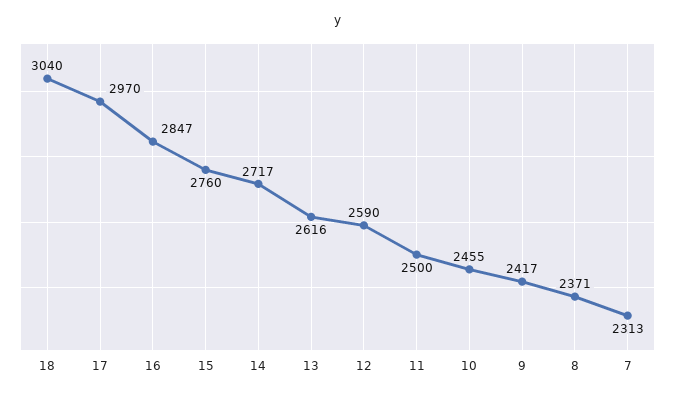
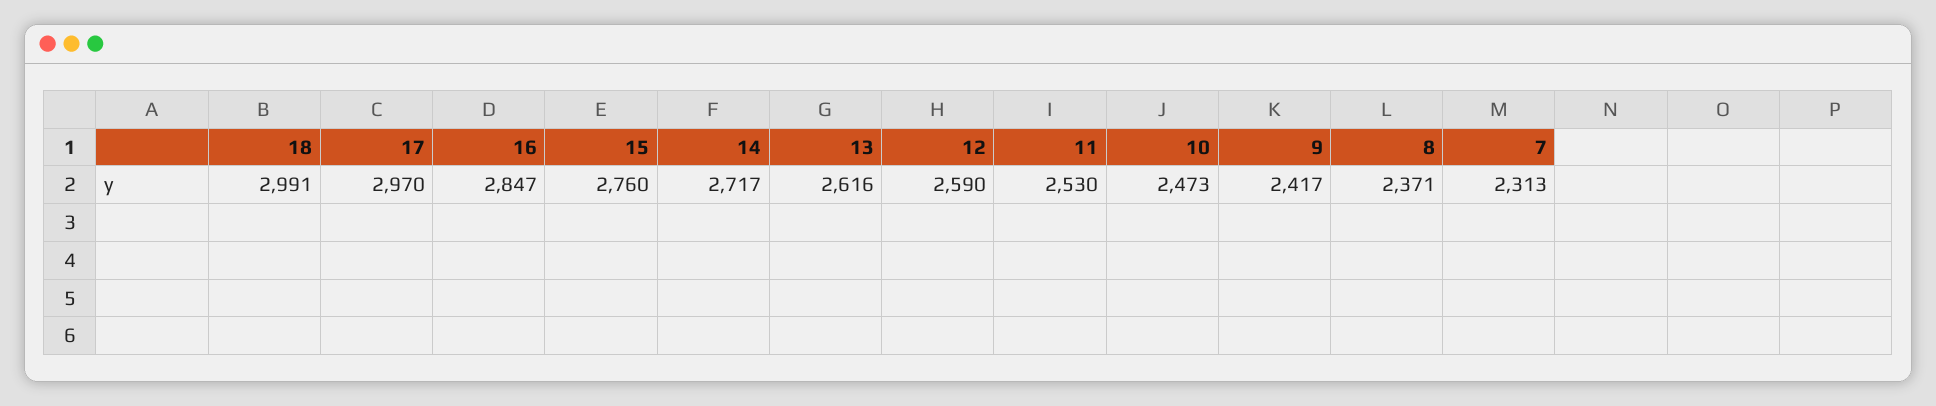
  {
-   "18": 3040,
+   "18": 2991,
    "17": 2970,
    "16": 2847,
    "15": 2760,
    "14": 2717,
    "13": 2616,
    "12": 2590,
-   "11": 2500,
+   "11": 2530,
-   "10": 2455,
+   "10": 2473,
    "9": 2417,
    "8": 2371,
    "7": 2313
  }

